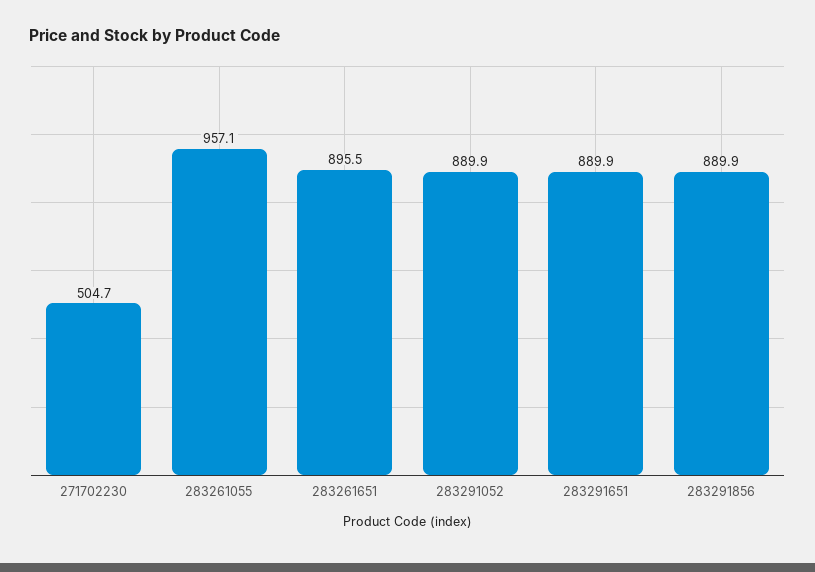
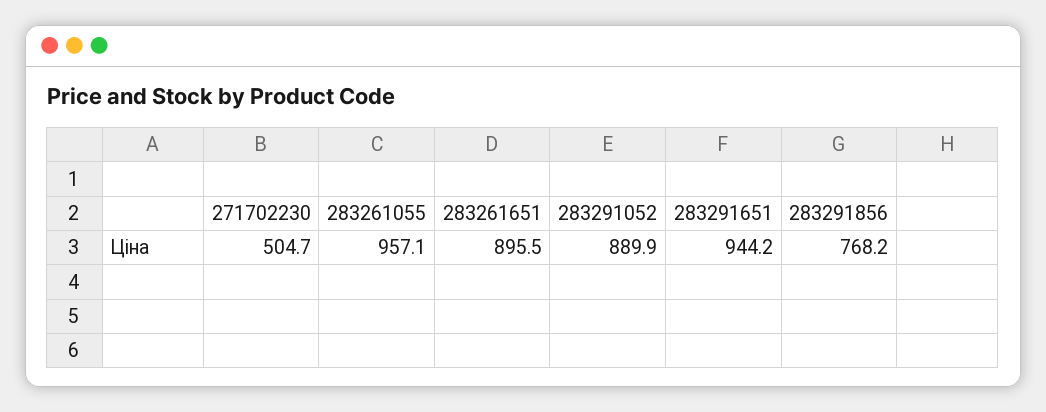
  {
    "271702230": 504.7,
    "283261055": 957.1,
    "283261651": 895.5,
    "283291052": 889.9,
-   "283291651": 889.9,
+   "283291651": 944.2,
-   "283291856": 889.9
+   "283291856": 768.2
  }

